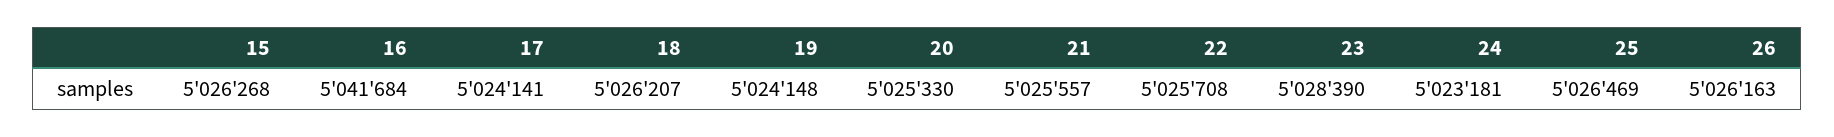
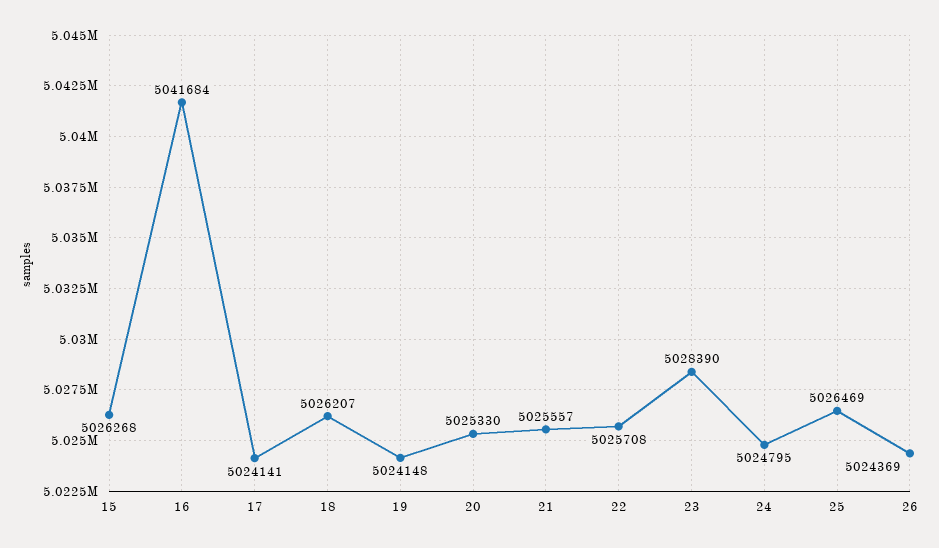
  {
    "15": 5026268,
    "16": 5041684,
    "17": 5024141,
    "18": 5026207,
    "19": 5024148,
    "20": 5025330,
    "21": 5025557,
    "22": 5025708,
    "23": 5028390,
-   "24": 5023181,
+   "24": 5024795,
    "25": 5026469,
-   "26": 5026163
+   "26": 5024369
  }

